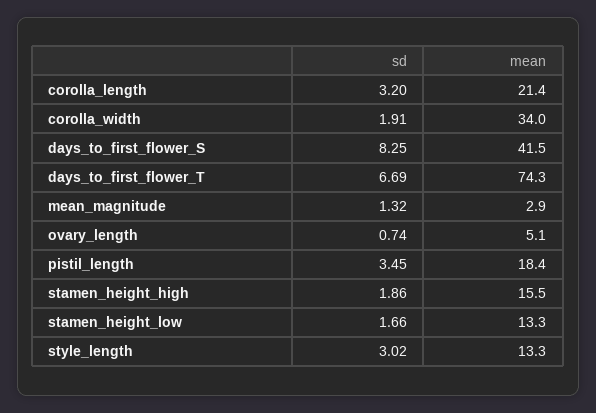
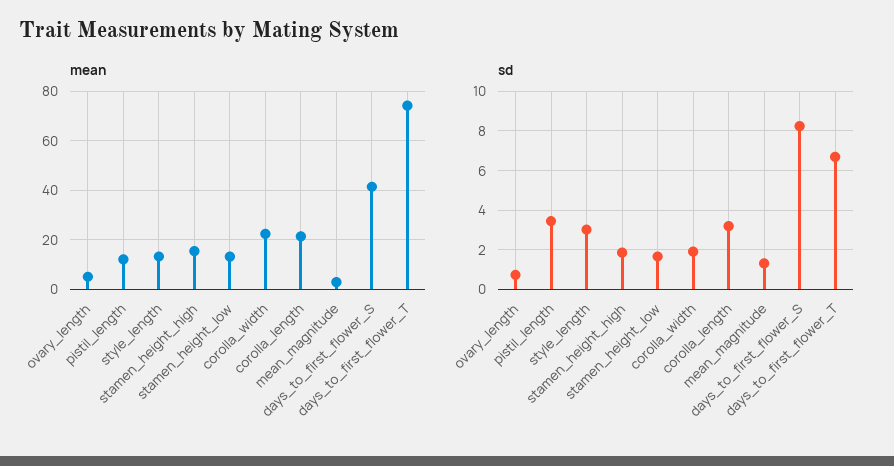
  {
    "sd": {
      "corolla_length": 3.2,
      "corolla_width": 1.91,
      "days_to_first_flower_S": 8.25,
      "days_to_first_flower_T": 6.69,
      "mean_magnitude": 1.32,
      "ovary_length": 0.74,
      "pistil_length": 3.45,
      "stamen_height_high": 1.86,
      "stamen_height_low": 1.66,
      "style_length": 3.02
    },
    "mean": {
      "corolla_length": 21.4,
-     "corolla_width": 34,
+     "corolla_width": 22.5,
      "days_to_first_flower_S": 41.5,
      "days_to_first_flower_T": 74.3,
      "mean_magnitude": 2.9,
      "ovary_length": 5.1,
-     "pistil_length": 18.4,
+     "pistil_length": 12.5,
      "stamen_height_high": 15.5,
      "stamen_height_low": 13.3,
      "style_length": 13.3
    }
  }

